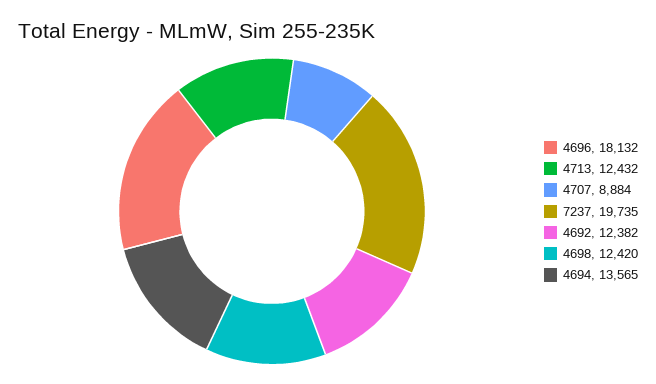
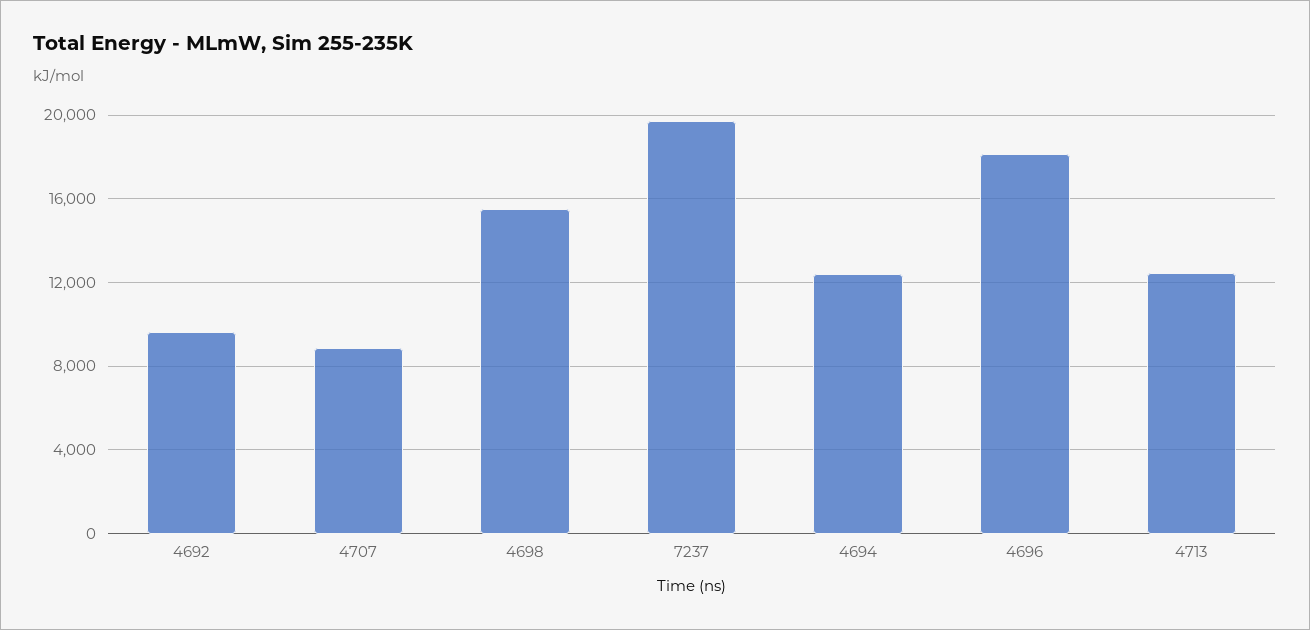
  {
    "4696": 18132,
    "4713": 12432,
    "4707": 8884,
    "7237": 19735,
-   "4692": 12382,
+   "4692": 9500,
-   "4698": 12420,
+   "4698": 15500,
-   "4694": 13565
+   "4694": 12500
  }

